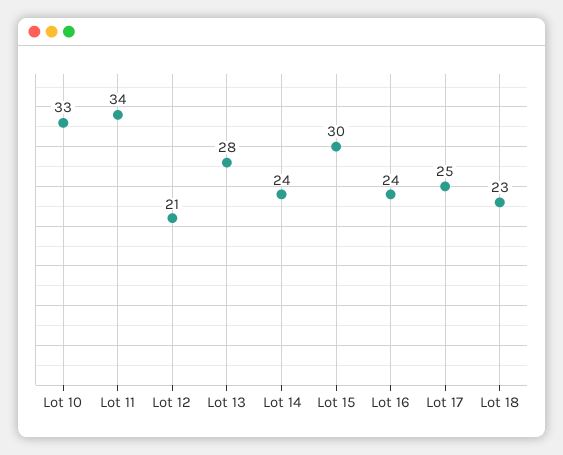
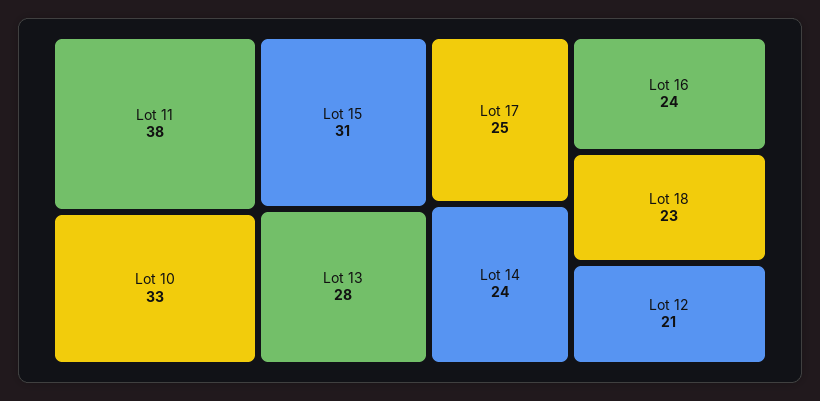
  {
    "Lot 10": 33,
-   "Lot 11": 34,
+   "Lot 11": 38,
    "Lot 12": 21,
    "Lot 13": 28,
    "Lot 14": 24,
-   "Lot 15": 30,
+   "Lot 15": 31,
    "Lot 16": 24,
    "Lot 17": 25,
    "Lot 18": 23
  }

